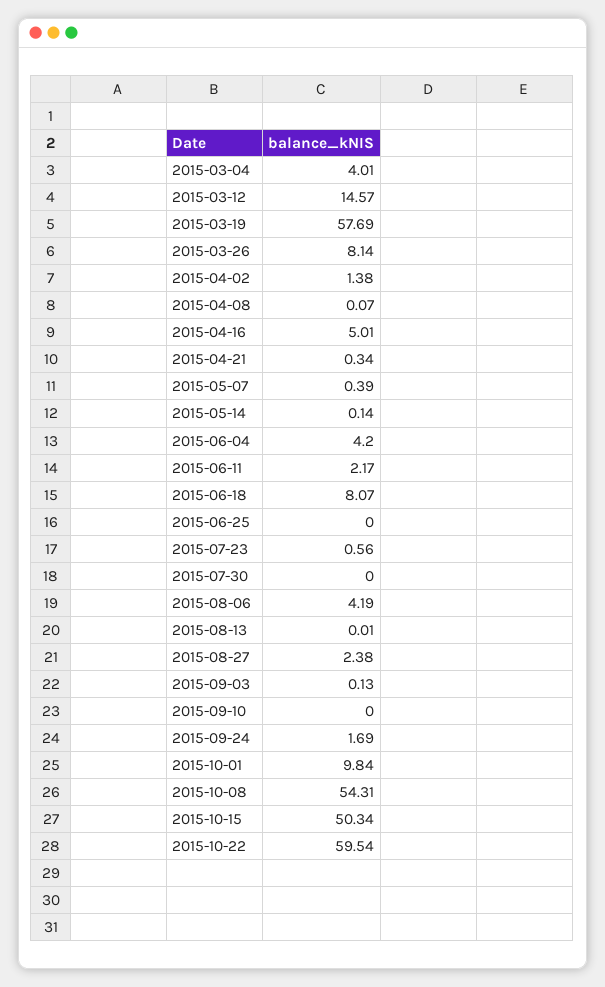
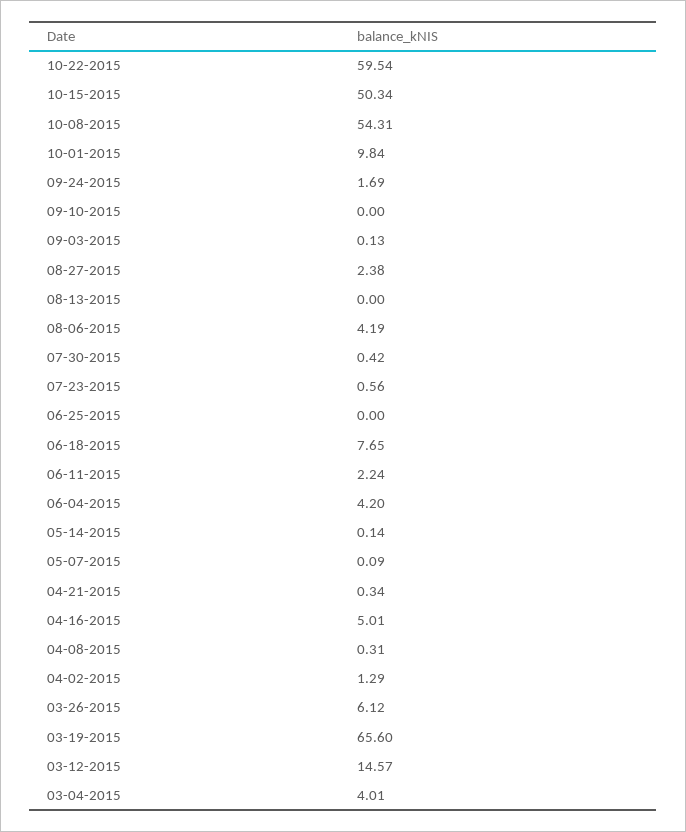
  {
    "2015-03-04": 4.01,
    "2015-03-12": 14.57,
-   "2015-03-19": 57.69,
+   "2015-03-19": 65.6,
-   "2015-03-26": 8.14,
+   "2015-03-26": 6.12,
-   "2015-04-02": 1.38,
+   "2015-04-02": 1.29,
-   "2015-04-08": 0.07,
+   "2015-04-08": 0.31,
    "2015-04-16": 5.01,
    "2015-04-21": 0.34,
-   "2015-05-07": 0.39,
+   "2015-05-07": 0.09,
    "2015-05-14": 0.14,
    "2015-06-04": 4.2,
-   "2015-06-11": 2.17,
+   "2015-06-11": 2.24,
-   "2015-06-18": 8.07,
+   "2015-06-18": 7.65,
    "2015-06-25": 0,
    "2015-07-23": 0.56,
-   "2015-07-30": 0,
+   "2015-07-30": 0.42,
    "2015-08-06": 4.19,
-   "2015-08-13": 0.01,
+   "2015-08-13": 0,
    "2015-08-27": 2.38,
    "2015-09-03": 0.13,
    "2015-09-10": 0,
    "2015-09-24": 1.69,
    "2015-10-01": 9.84,
    "2015-10-08": 54.31,
    "2015-10-15": 50.34,
    "2015-10-22": 59.54
  }

